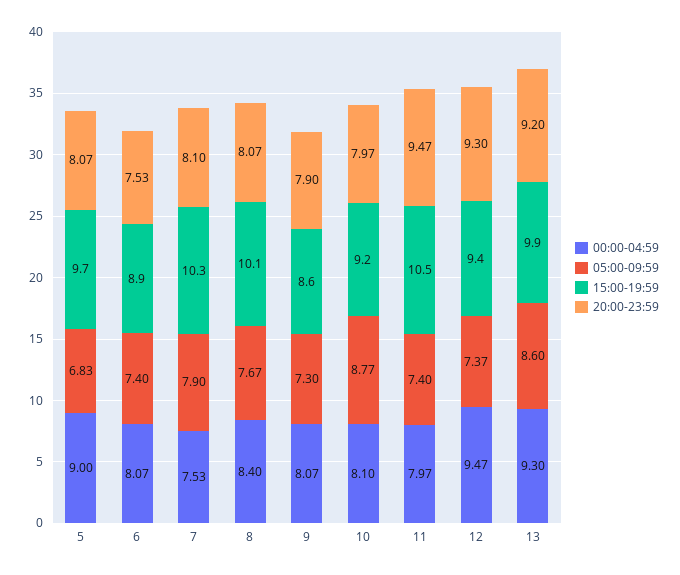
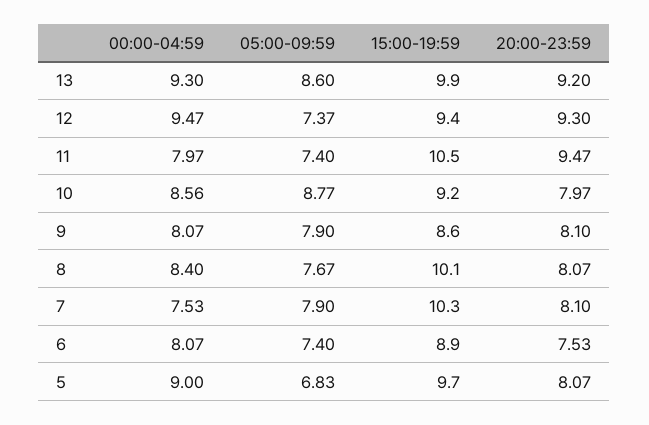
  {
    "00:00-04:59": {
      "5": 9,
      "6": 8.07,
      "7": 7.53,
      "8": 8.4,
      "9": 8.07,
-     "10": 8.1,
+     "10": 8.56,
      "11": 7.97,
      "12": 9.47,
      "13": 9.3
    },
    "05:00-09:59": {
      "5": 6.83,
      "6": 7.4,
      "7": 7.9,
      "8": 7.67,
-     "9": 7.3,
+     "9": 7.9,
      "10": 8.77,
      "11": 7.4,
      "12": 7.37,
      "13": 8.6
    },
    "15:00-19:59": {
      "5": 9.7,
      "6": 8.9,
      "7": 10.3,
      "8": 10.1,
      "9": 8.6,
      "10": 9.2,
      "11": 10.5,
      "12": 9.4,
      "13": 9.9
    },
    "20:00-23:59": {
      "5": 8.07,
      "6": 7.53,
      "7": 8.1,
      "8": 8.07,
-     "9": 7.9,
+     "9": 8.1,
      "10": 7.97,
      "11": 9.47,
      "12": 9.3,
      "13": 9.2
    }
  }

